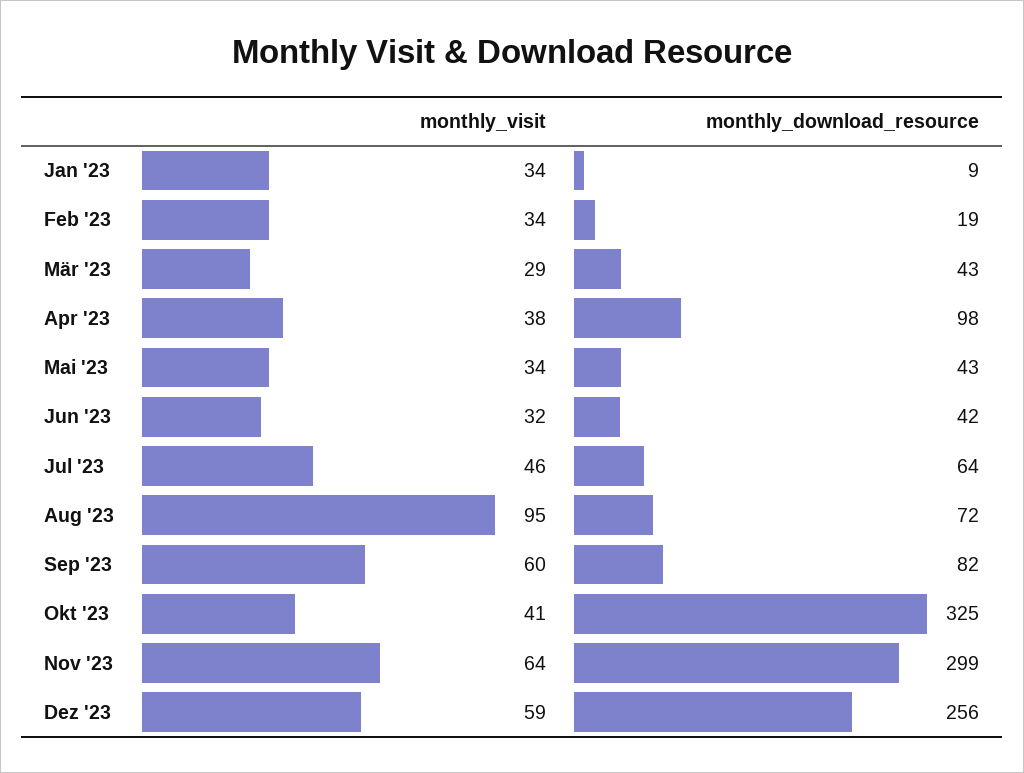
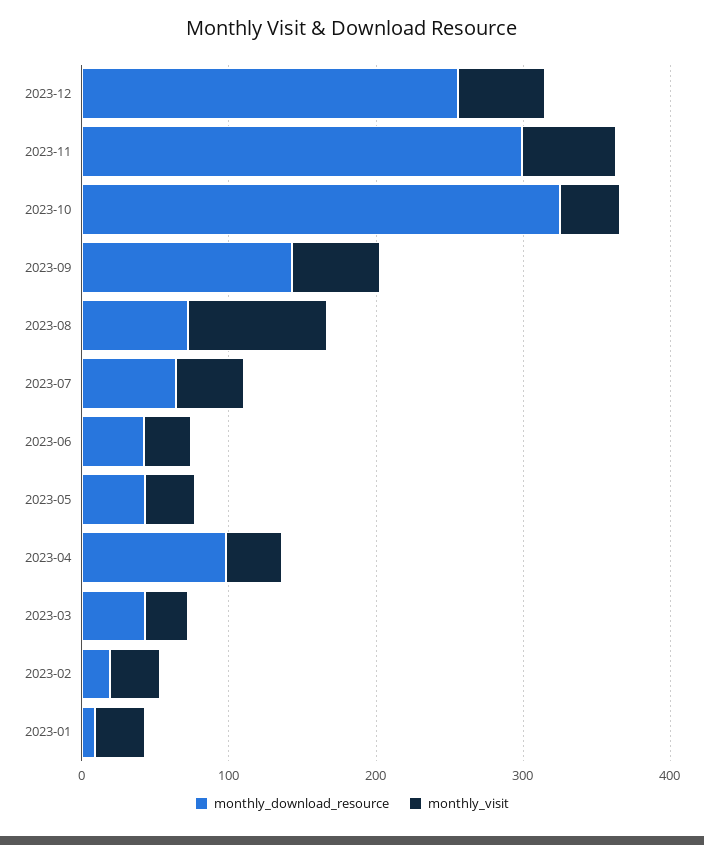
  {
    "monthly_visit": {
      "Jan '23": 34,
      "Feb '23": 34,
      "Mär '23": 29,
      "Apr '23": 38,
      "Mai '23": 34,
      "Jun '23": 32,
      "Jul '23": 46,
      "Aug '23": 95,
      "Sep '23": 60,
      "Okt '23": 41,
      "Nov '23": 64,
      "Dez '23": 59
    },
    "monthly_download_resource": {
      "Jan '23": 9,
      "Feb '23": 19,
      "Mär '23": 43,
      "Apr '23": 98,
      "Mai '23": 43,
      "Jun '23": 42,
      "Jul '23": 64,
      "Aug '23": 72,
-     "Sep '23": 82,
+     "Sep '23": 140,
      "Okt '23": 325,
      "Nov '23": 299,
      "Dez '23": 256
    }
  }

